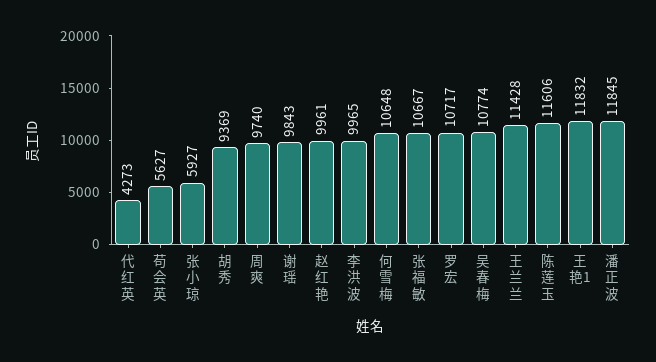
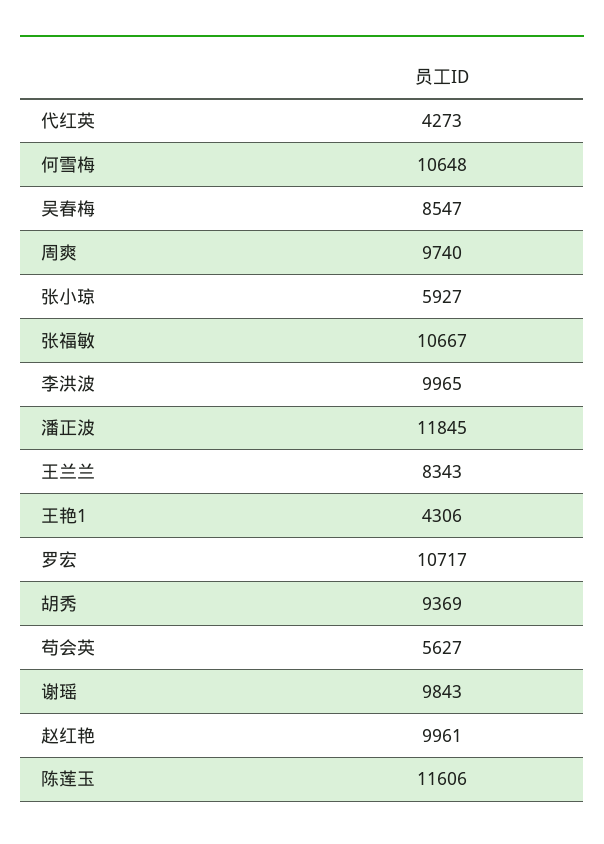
  {
    "代红英": 4273,
    "苟会英": 5627,
    "张小琼": 5927,
    "胡秀": 9369,
    "周爽": 9740,
    "谢瑶": 9843,
    "赵红艳": 9961,
    "李洪波": 9965,
    "何雪梅": 10648,
    "张福敏": 10667,
    "罗宏": 10717,
-   "吴春梅": 10774,
+   "吴春梅": 8547,
-   "王兰兰": 11428,
+   "王兰兰": 8343,
    "陈莲玉": 11606,
-   "王艳1": 11832,
+   "王艳1": 4306,
    "潘正波": 11845
  }

